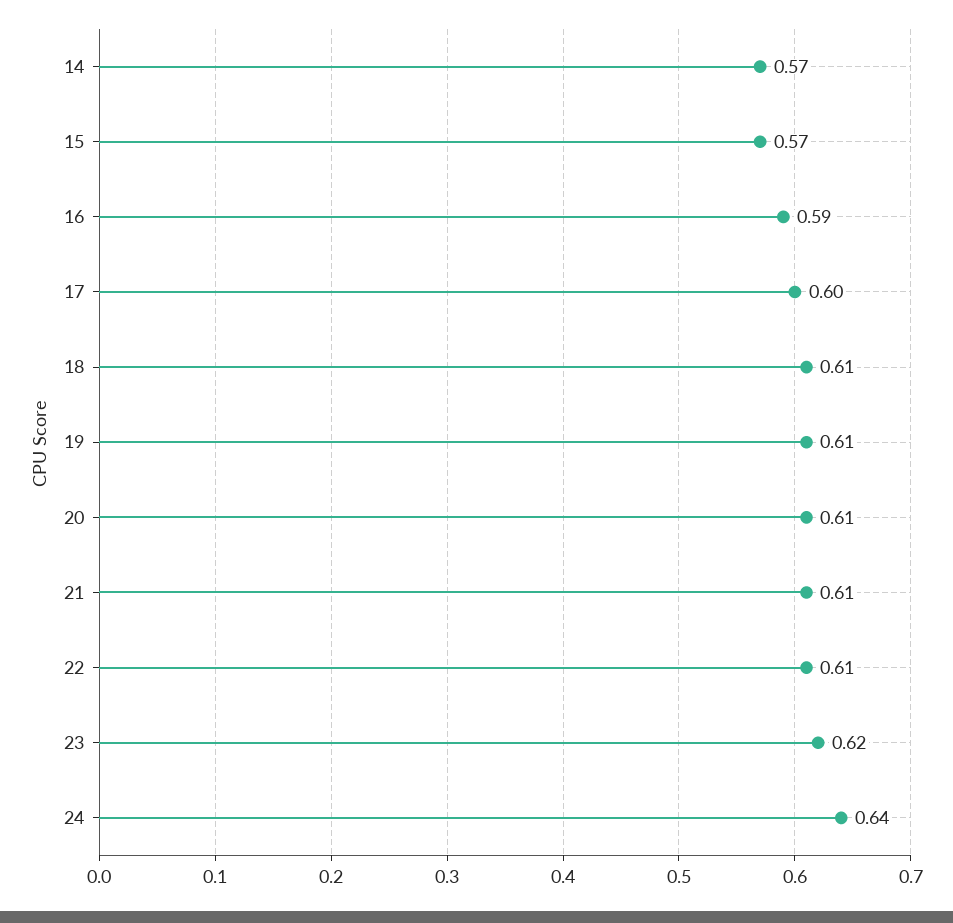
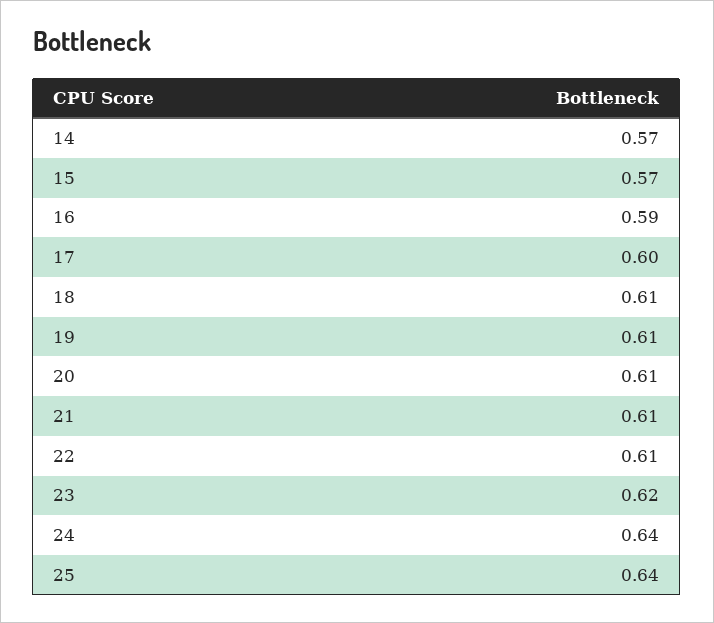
  {
    "14": 0.57,
    "15": 0.57,
    "16": 0.59,
    "17": 0.6,
    "18": 0.61,
    "19": 0.61,
    "20": 0.61,
    "21": 0.61,
    "22": 0.61,
    "23": 0.62,
-   "24": 0.64
+   "24": 0.64,
+   "25": 0.64
  }

